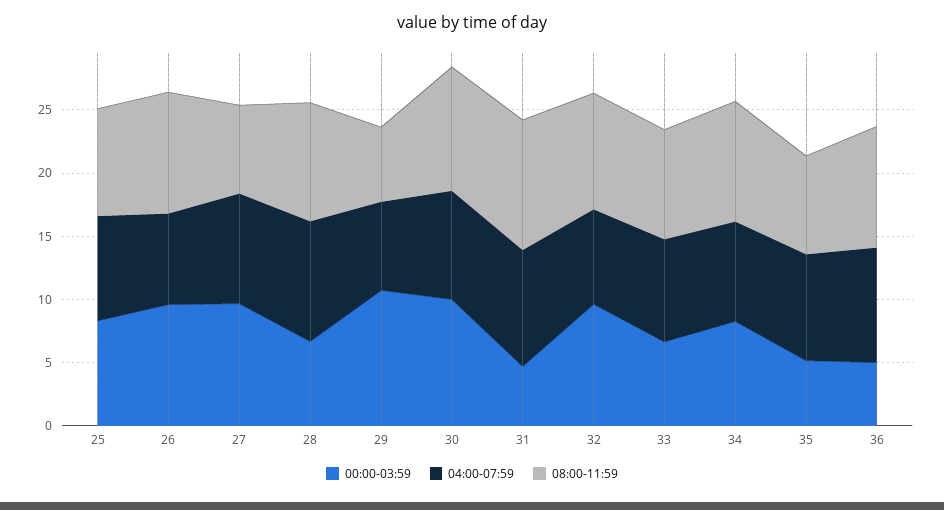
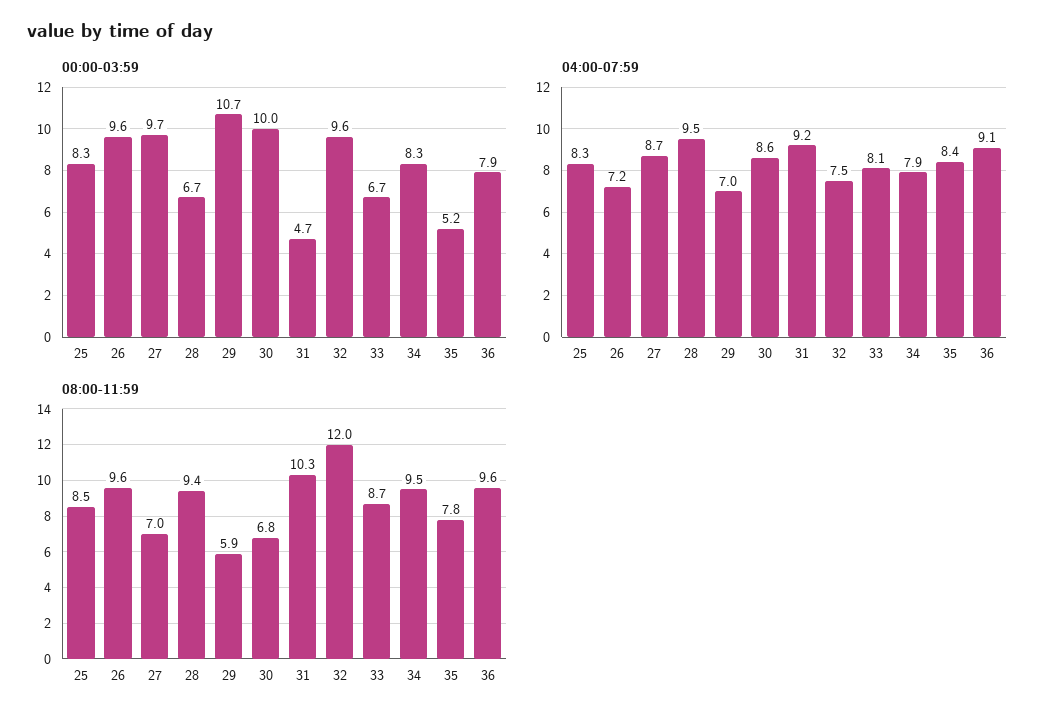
  {
    "00:00-03:59": {
      "25": 8.3,
      "26": 9.6,
      "27": 9.7,
      "28": 6.7,
      "29": 10.7,
      "30": 10,
      "31": 4.7,
      "32": 9.6,
      "33": 6.7,
      "34": 8.3,
      "35": 5.2,
-     "36": 5
+     "36": 7.9
    },
    "04:00-07:59": {
      "25": 8.3,
      "26": 7.2,
      "27": 8.7,
      "28": 9.5,
      "29": 7,
      "30": 8.6,
      "31": 9.2,
      "32": 7.5,
      "33": 8.1,
      "34": 7.9,
      "35": 8.4,
      "36": 9.1
    },
    "08:00-11:59": {
      "25": 8.5,
      "26": 9.6,
      "27": 7,
      "28": 9.4,
      "29": 5.9,
-     "30": 10,
+     "30": 6.8,
      "31": 10.3,
-     "32": 9,
+     "32": 12,
      "33": 8.7,
      "34": 9.5,
      "35": 7.8,
      "36": 9.6
    }
  }

